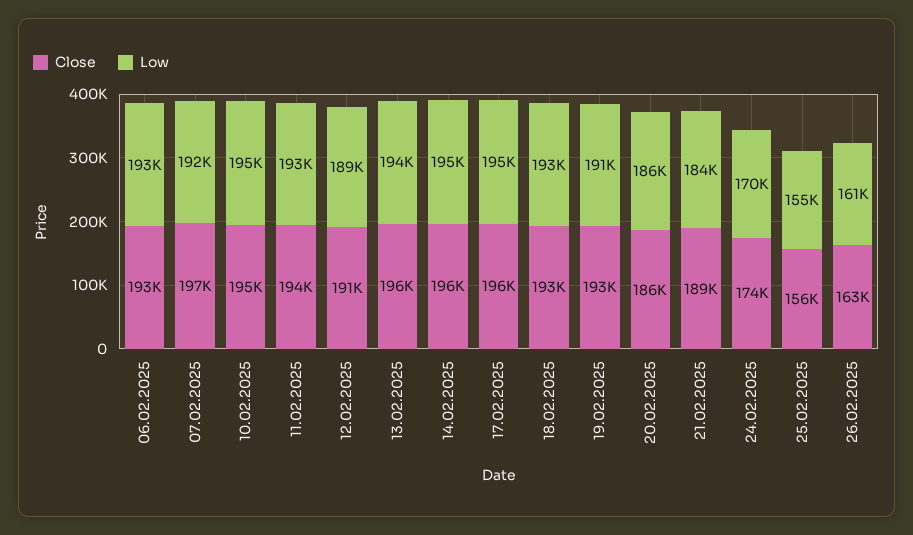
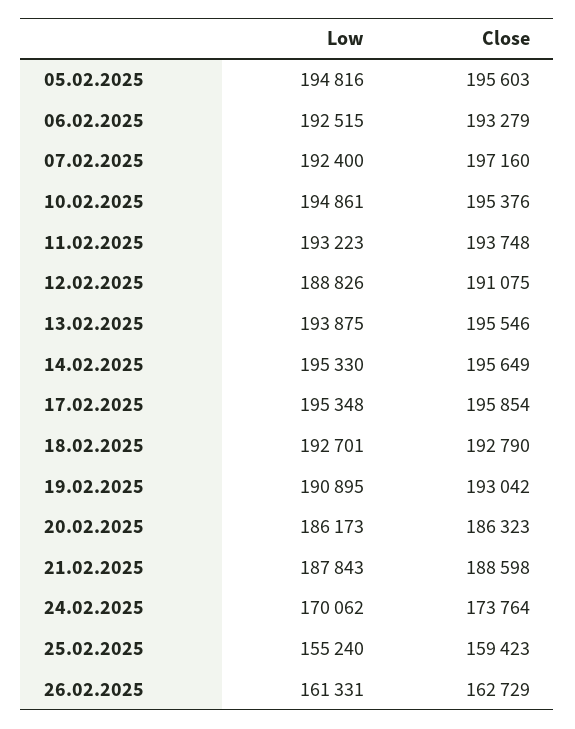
  {
    "Close": {
      "06.02.2025": 193279,
      "07.02.2025": 197160,
      "10.02.2025": 195376,
      "11.02.2025": 193748,
      "12.02.2025": 191075,
      "13.02.2025": 195546,
      "14.02.2025": 195649,
      "17.02.2025": 195854,
      "18.02.2025": 192790,
      "19.02.2025": 193042,
      "20.02.2025": 186323,
      "21.02.2025": 188598,
      "24.02.2025": 173764,
-     "25.02.2025": 156000,
+     "25.02.2025": 159423,
-     "26.02.2025": 162729
+     "26.02.2025": 162729,
+     "05.02.2025": 195603
    },
    "Low": {
      "06.02.2025": 192515,
      "07.02.2025": 192400,
      "10.02.2025": 194861,
      "11.02.2025": 193223,
      "12.02.2025": 188826,
      "13.02.2025": 193875,
      "14.02.2025": 195330,
      "17.02.2025": 195348,
      "18.02.2025": 192701,
      "19.02.2025": 190895,
      "20.02.2025": 186173,
-     "21.02.2025": 184000,
+     "21.02.2025": 187843,
      "24.02.2025": 170062,
      "25.02.2025": 155240,
-     "26.02.2025": 161331
+     "26.02.2025": 161331,
+     "05.02.2025": 194816
    }
  }

